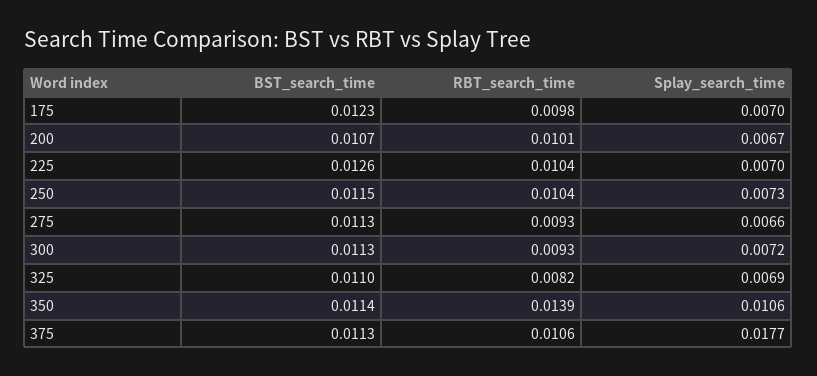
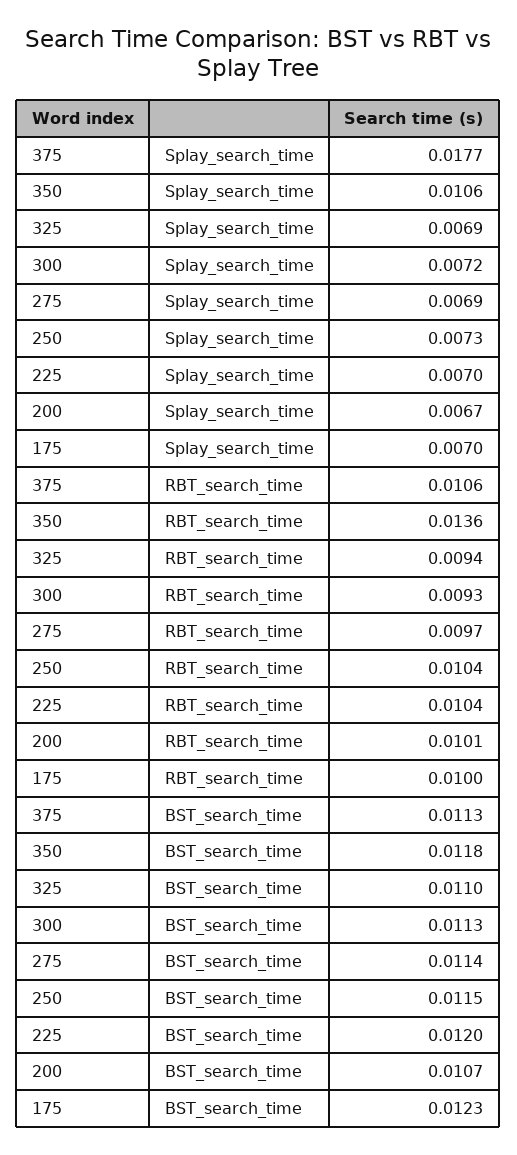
  {
    "BST_search_time": {
      "175": 0.0123,
      "200": 0.0107,
-     "225": 0.0126,
+     "225": 0.012,
      "250": 0.0115,
-     "275": 0.0113,
+     "275": 0.0114,
      "300": 0.0113,
      "325": 0.011,
-     "350": 0.0114,
+     "350": 0.0118,
      "375": 0.0113
    },
    "RBT_search_time": {
-     "175": 0.0098,
+     "175": 0.01,
      "200": 0.0101,
      "225": 0.0104,
      "250": 0.0104,
-     "275": 0.0093,
+     "275": 0.0097,
      "300": 0.0093,
-     "325": 0.0082,
+     "325": 0.0094,
-     "350": 0.0139,
+     "350": 0.0136,
      "375": 0.0106
    },
    "Splay_search_time": {
      "175": 0.007,
      "200": 0.0067,
      "225": 0.007,
      "250": 0.0073,
-     "275": 0.0066,
+     "275": 0.0069,
      "300": 0.0072,
      "325": 0.0069,
      "350": 0.0106,
      "375": 0.0177
    }
  }

